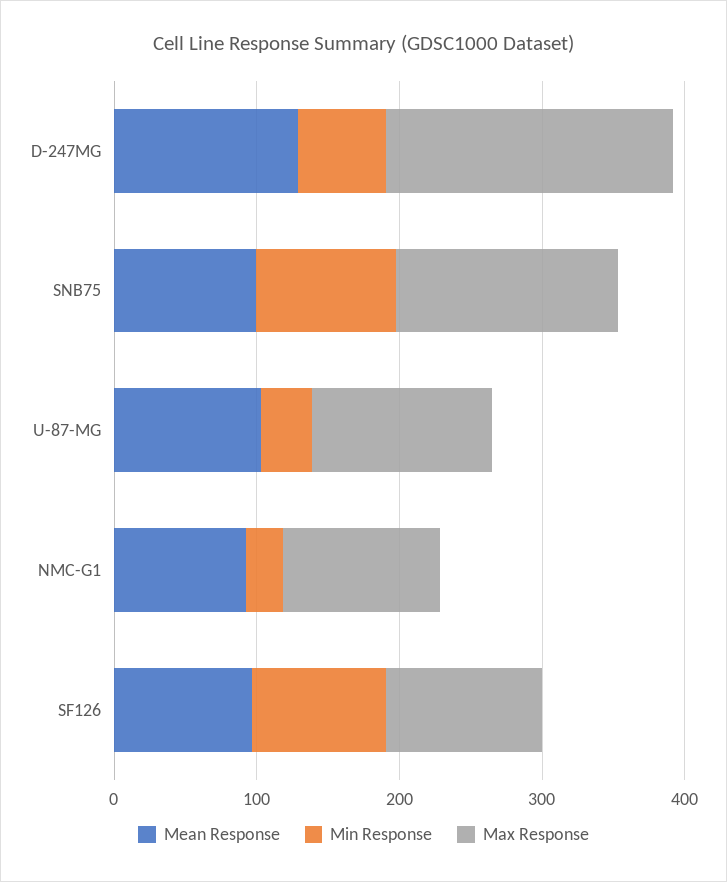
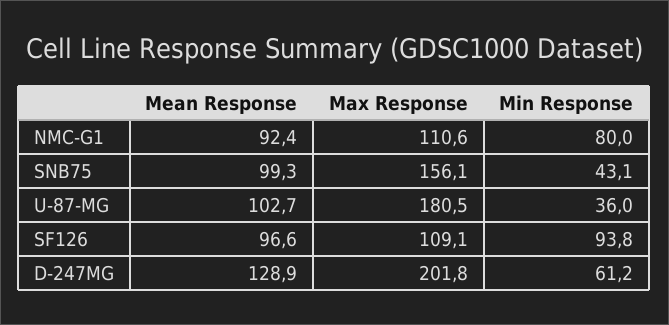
  {
    "Mean Response": {
      "D-247MG": 128.9,
      "SNB75": 99.3,
      "U-87-MG": 102.7,
      "NMC-G1": 92.4,
      "SF126": 96.6
    },
    "Min Response": {
      "D-247MG": 61.2,
-     "SNB75": 100,
+     "SNB75": 43.1,
      "U-87-MG": 36,
-     "NMC-G1": 20,
+     "NMC-G1": 80,
      "SF126": 93.8
    },
    "Max Response": {
      "D-247MG": 201.8,
      "SNB75": 156.1,
-     "U-87-MG": 120,
+     "U-87-MG": 180.5,
      "NMC-G1": 110.6,
      "SF126": 109.1
    }
  }

